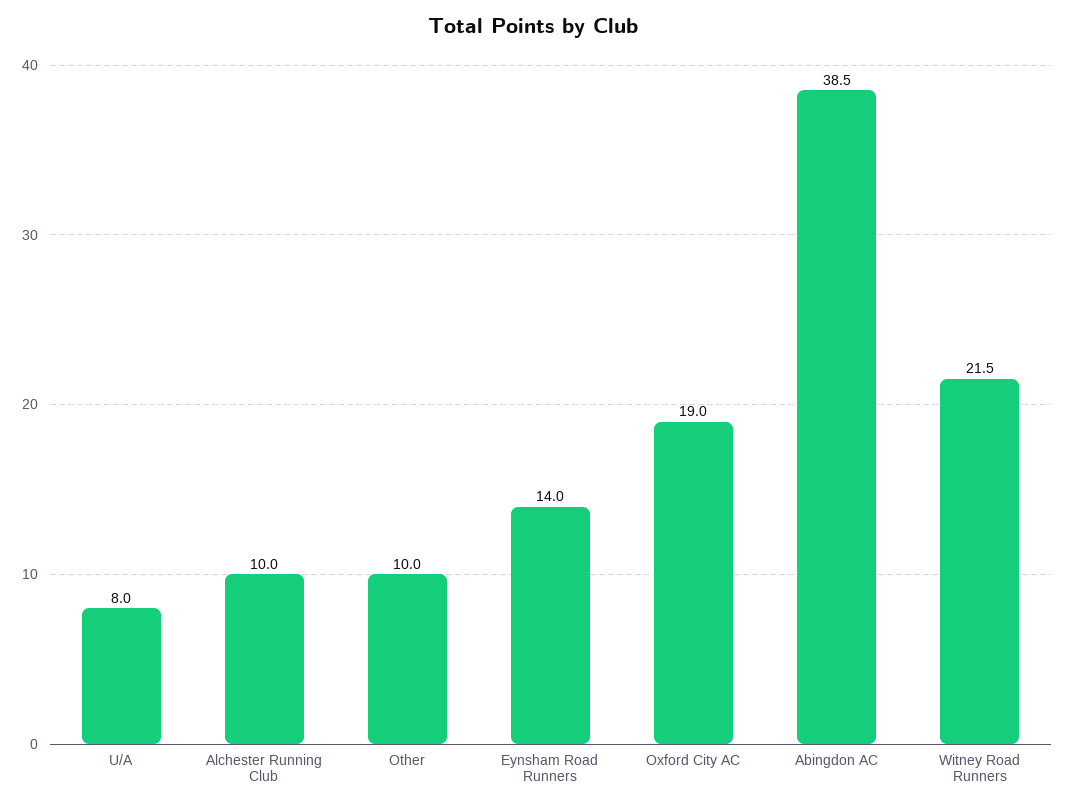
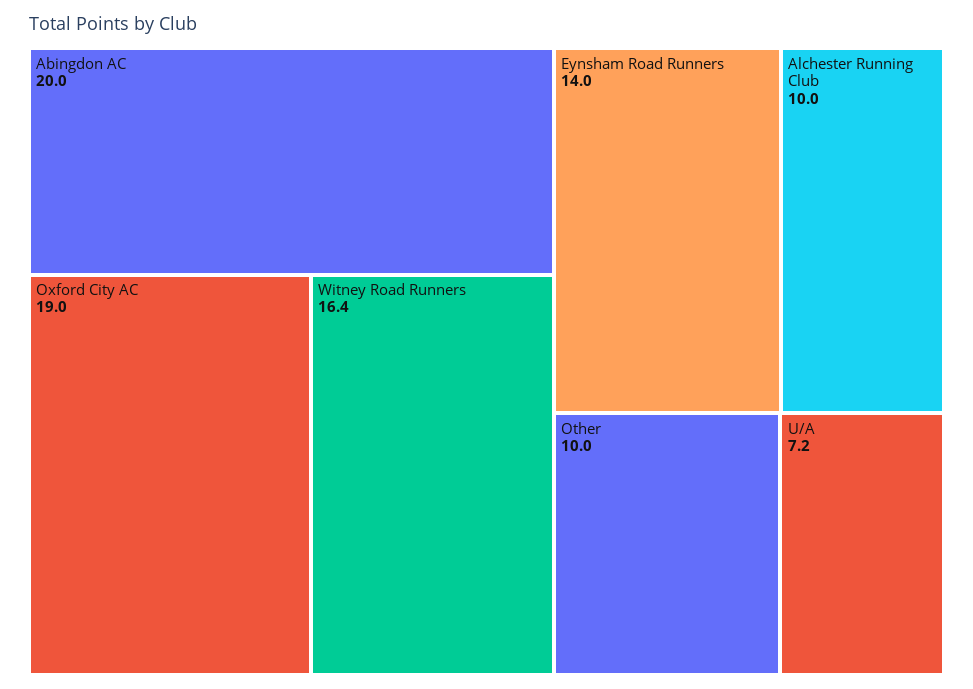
  {
-   "U/A": 8,
+   "U/A": 7.2,
    "Alchester Running Club": 10,
    "Other": 10,
    "Eynsham Road Runners": 14,
    "Oxford City AC": 19,
-   "Abingdon AC": 38.5,
+   "Abingdon AC": 20,
-   "Witney Road Runners": 21.5
+   "Witney Road Runners": 16.4
  }

